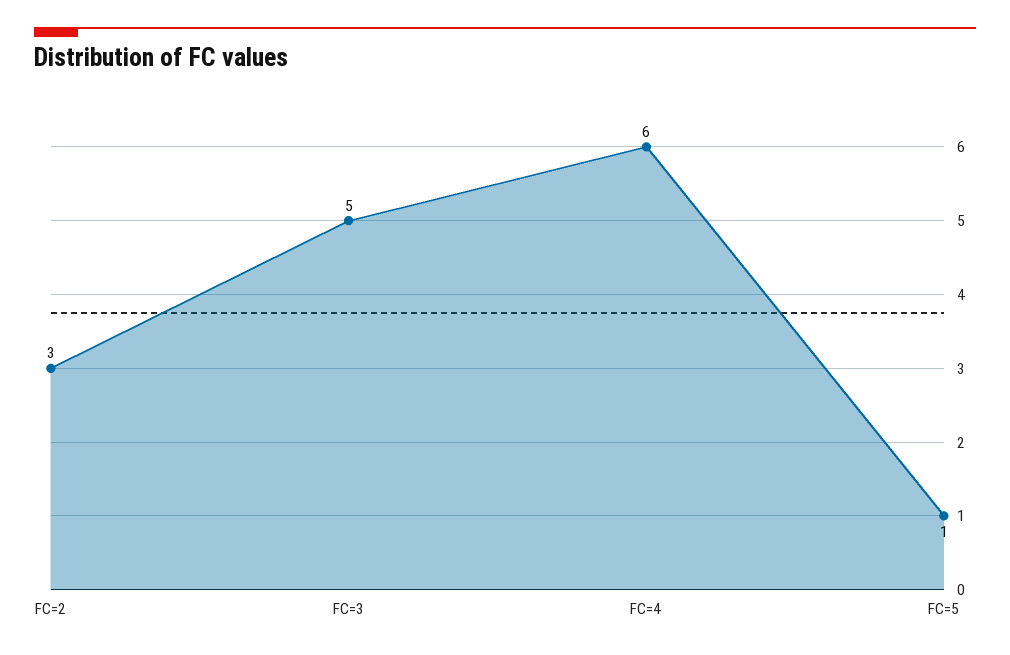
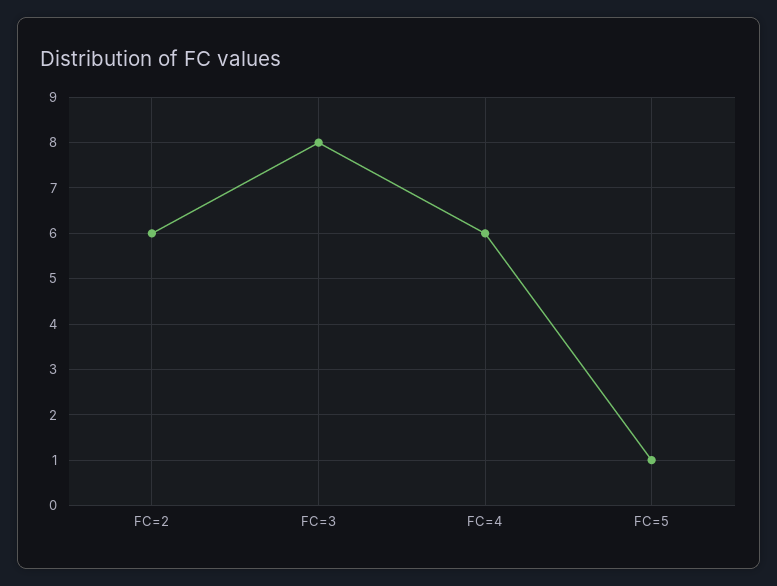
  {
-   "FC=2": 3,
+   "FC=2": 6,
-   "FC=3": 5,
+   "FC=3": 8,
    "FC=4": 6,
    "FC=5": 1
  }

